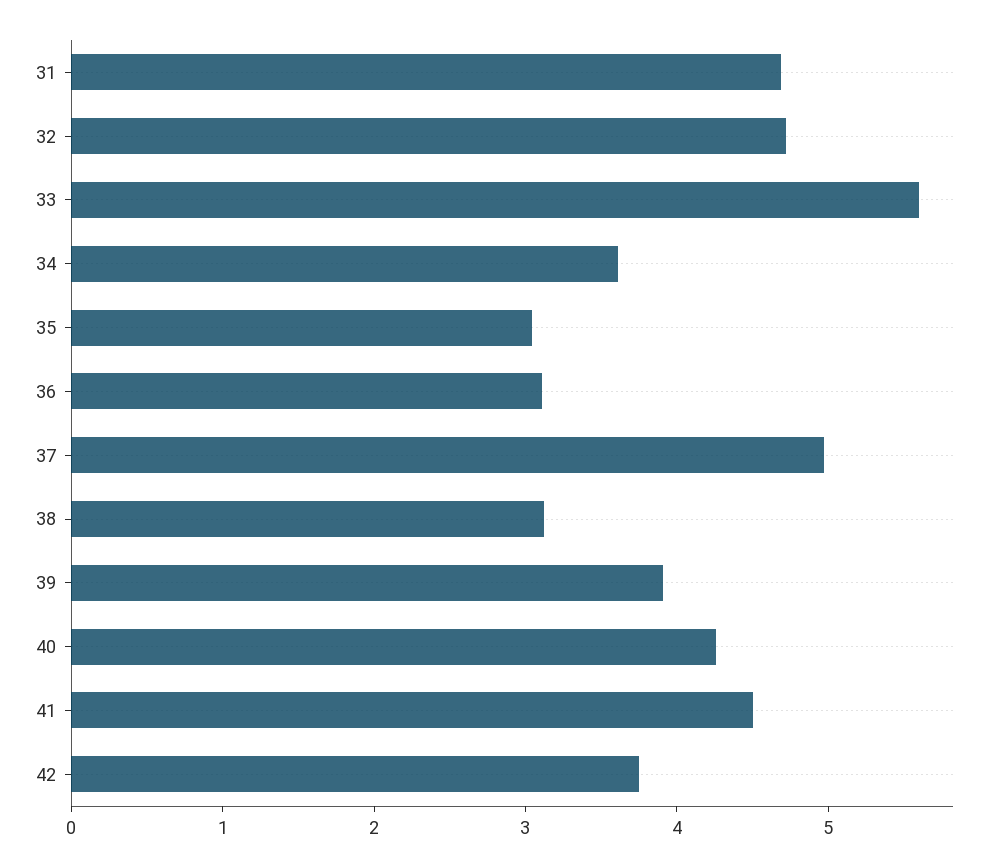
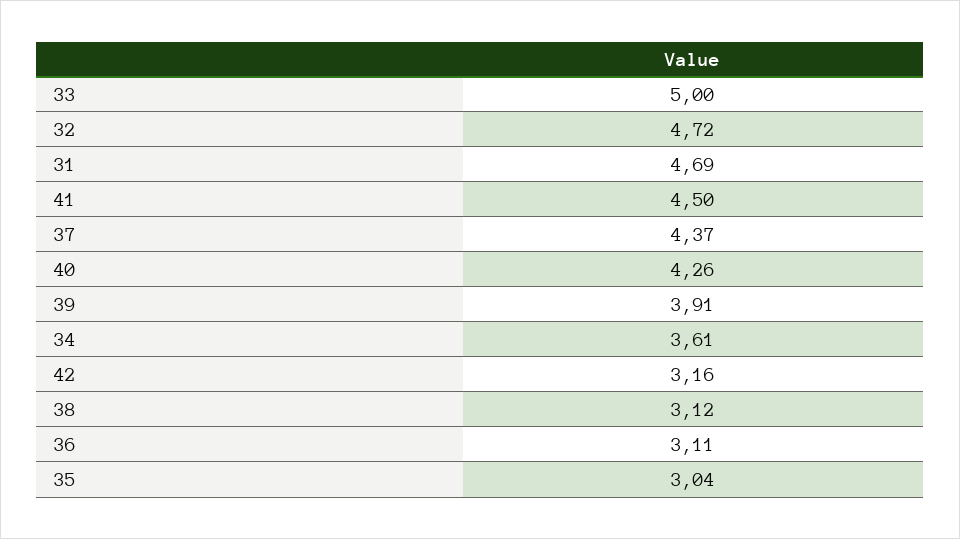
  {
    "31": 4.69,
    "32": 4.72,
-   "33": 5.6,
+   "33": 5,
    "34": 3.61,
    "35": 3.04,
    "36": 3.11,
-   "37": 5,
+   "37": 4.37,
    "38": 3.12,
    "39": 3.91,
    "40": 4.26,
    "41": 4.5,
-   "42": 3.8
+   "42": 3.16
  }

